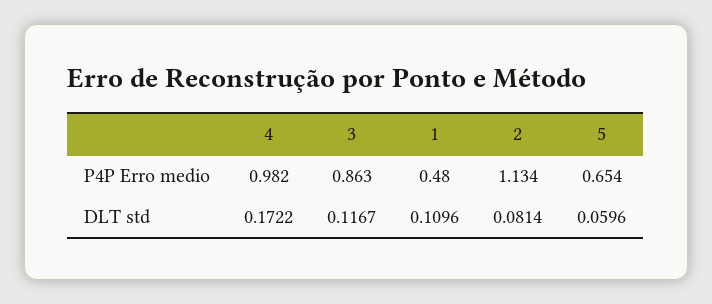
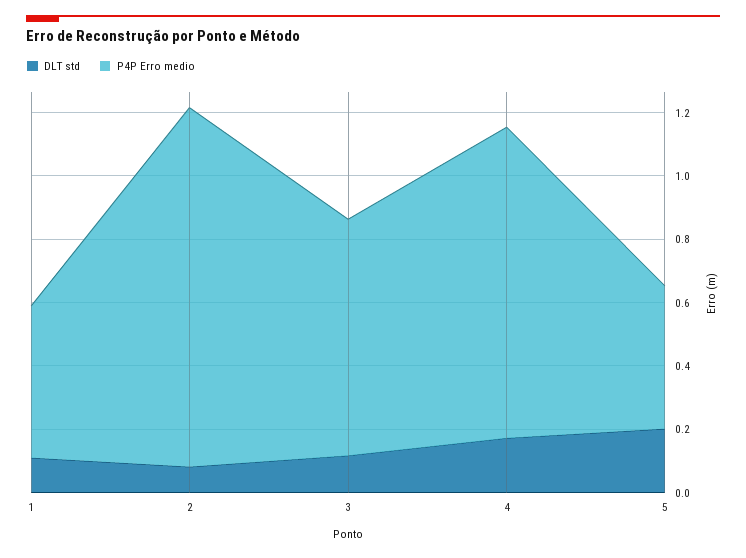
  {
    "P4P Erro medio": {
      "4": 0.982,
-     "3": 0.863,
+     "3": 0.75,
      "1": 0.48,
      "2": 1.134,
-     "5": 0.654
+     "5": 0.45
    },
    "DLT std": {
      "4": 0.1722,
      "3": 0.1167,
      "1": 0.1096,
      "2": 0.0814,
-     "5": 0.0596
+     "5": 0.2
    }
  }

